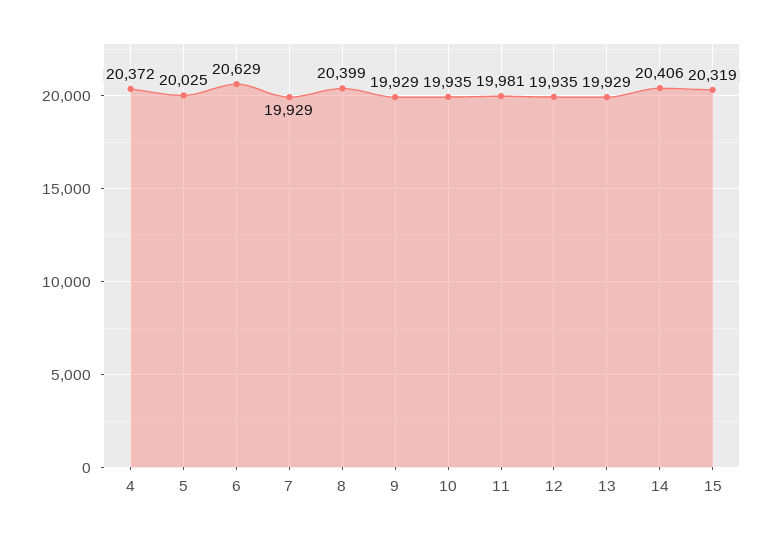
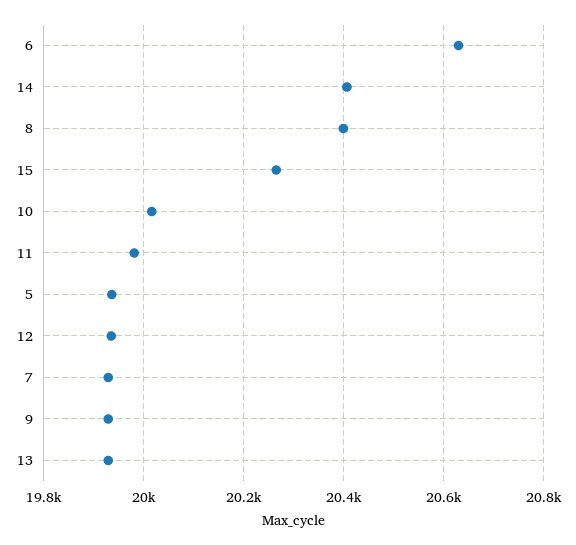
  {
-   "4": 20372,
-   "5": 20025,
+   "5": 19940,
    "6": 20629,
    "7": 19929,
    "8": 20399,
    "9": 19929,
-   "10": 19935,
+   "10": 20020,
    "11": 19981,
    "12": 19935,
    "13": 19929,
    "14": 20406,
-   "15": 20319
+   "15": 20260
  }

